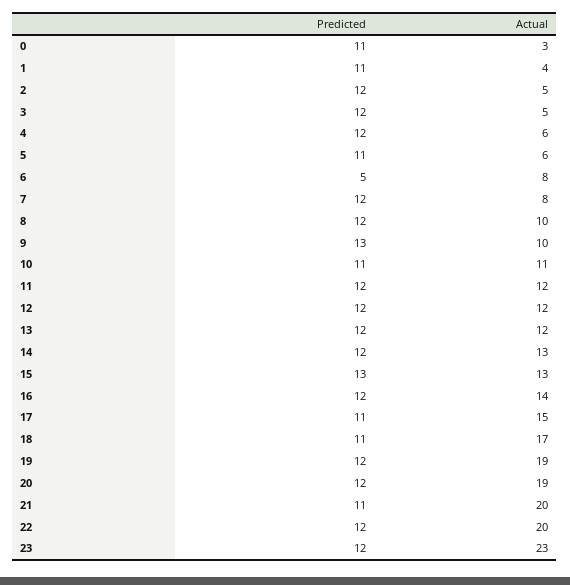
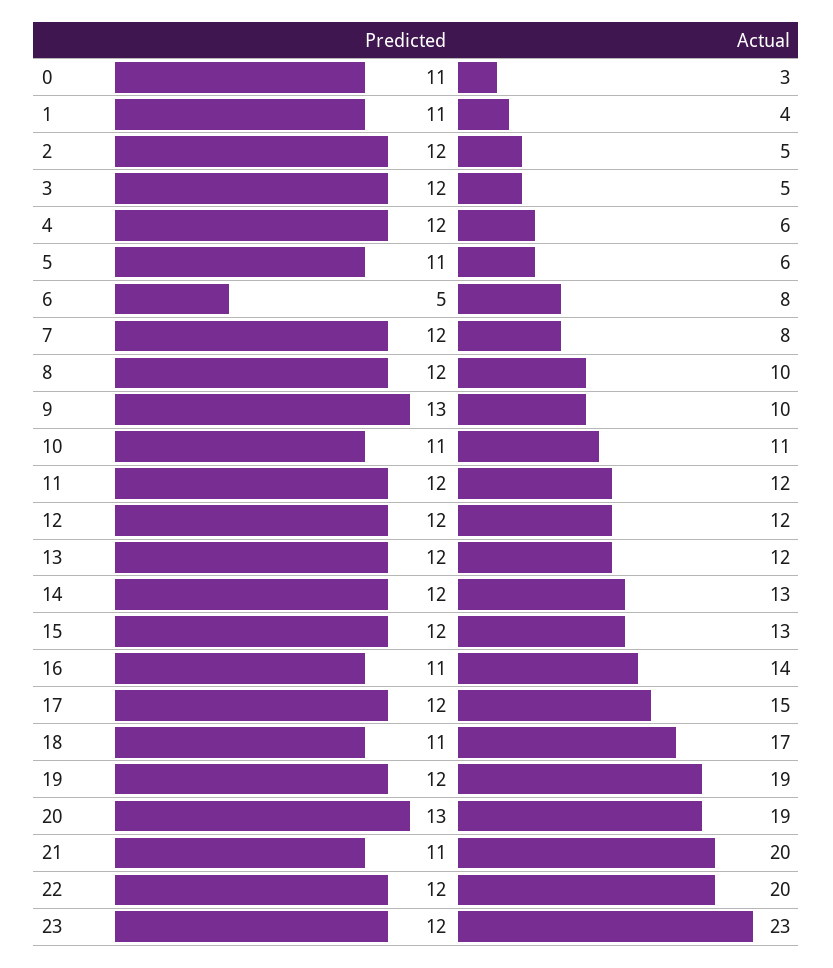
  {
    "Predicted": {
      "0": 11,
      "1": 11,
      "2": 12,
      "3": 12,
      "4": 12,
      "5": 11,
      "6": 5,
      "7": 12,
      "8": 12,
      "9": 13,
      "10": 11,
      "11": 12,
      "12": 12,
      "13": 12,
      "14": 12,
-     "15": 13,
+     "15": 12,
-     "16": 12,
+     "16": 11,
-     "17": 11,
+     "17": 12,
      "18": 11,
      "19": 12,
-     "20": 12,
+     "20": 13,
      "21": 11,
      "22": 12,
      "23": 12
    },
    "Actual": {
      "0": 3,
      "1": 4,
      "2": 5,
      "3": 5,
      "4": 6,
      "5": 6,
      "6": 8,
      "7": 8,
      "8": 10,
      "9": 10,
      "10": 11,
      "11": 12,
      "12": 12,
      "13": 12,
      "14": 13,
      "15": 13,
      "16": 14,
      "17": 15,
      "18": 17,
      "19": 19,
      "20": 19,
      "21": 20,
      "22": 20,
      "23": 23
    }
  }

